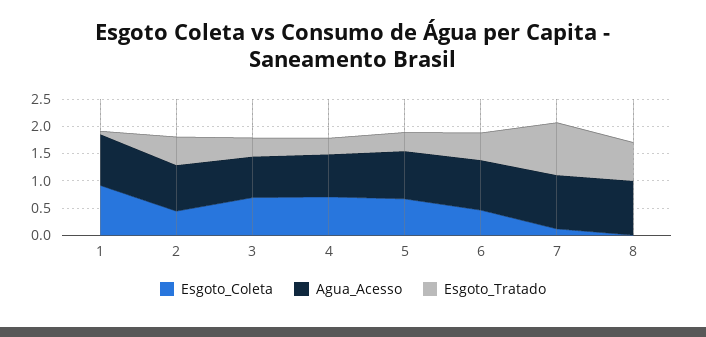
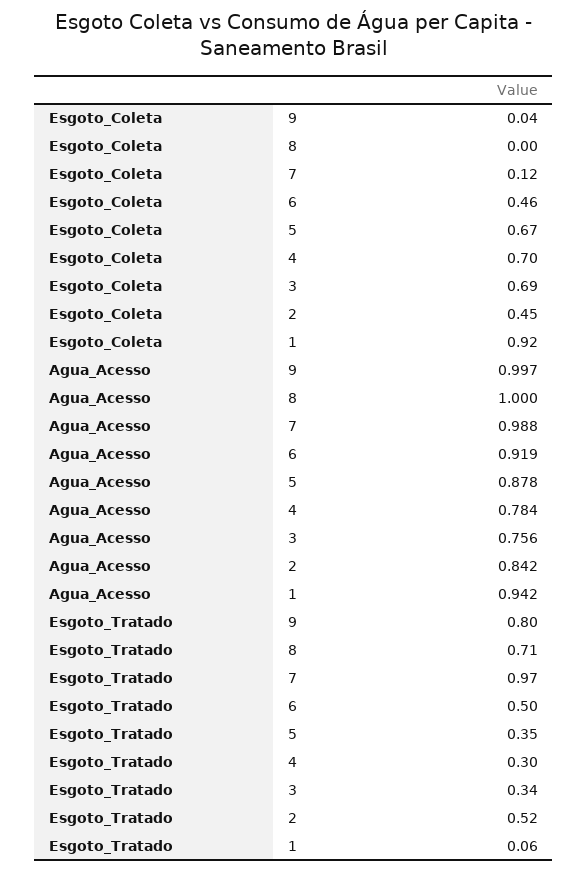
  {
    "Esgoto_Coleta": {
      "1": 0.92,
      "2": 0.45,
      "3": 0.69,
      "4": 0.7,
      "5": 0.67,
      "6": 0.46,
      "7": 0.12,
-     "8": 0
+     "8": 0,
+     "9": 0.04
    },
    "Agua_Acesso": {
      "1": 0.942,
      "2": 0.842,
      "3": 0.756,
      "4": 0.784,
      "5": 0.878,
      "6": 0.919,
      "7": 0.988,
-     "8": 1
+     "8": 1,
+     "9": 0.997
    },
    "Esgoto_Tratado": {
      "1": 0.06,
      "2": 0.52,
      "3": 0.34,
      "4": 0.3,
      "5": 0.35,
      "6": 0.5,
      "7": 0.97,
-     "8": 0.71
+     "8": 0.71,
+     "9": 0.8
    }
  }

